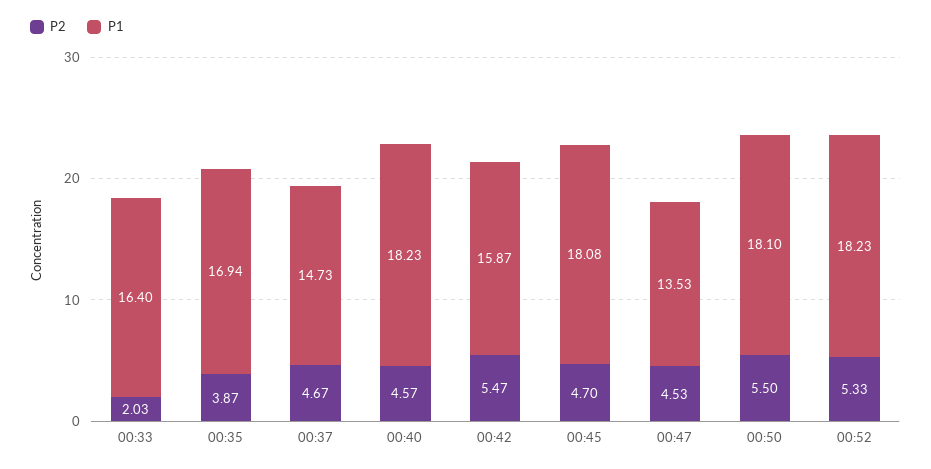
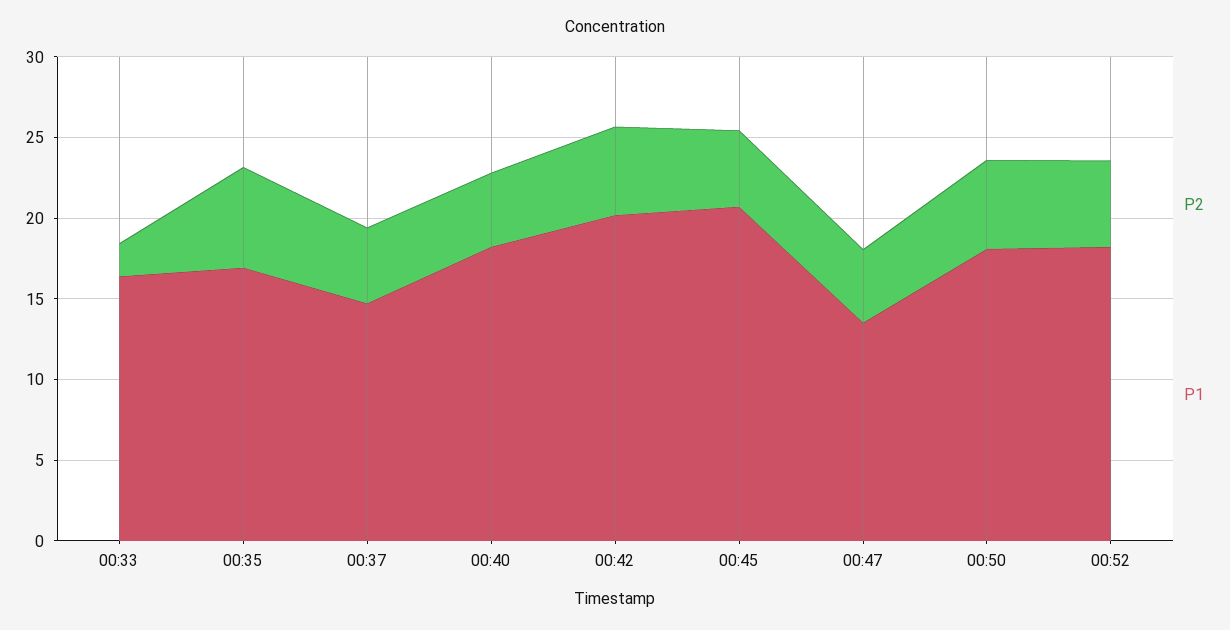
  {
    "P2": {
      "00:33": 2.03,
-     "00:35": 3.87,
+     "00:35": 6,
      "00:37": 4.67,
      "00:40": 4.57,
      "00:42": 5.47,
      "00:45": 4.7,
      "00:47": 4.53,
      "00:50": 5.5,
      "00:52": 5.33
    },
    "P1": {
      "00:33": 16.4,
      "00:35": 16.94,
      "00:37": 14.73,
      "00:40": 18.23,
-     "00:42": 15.87,
+     "00:42": 20,
-     "00:45": 18.08,
+     "00:45": 21,
      "00:47": 13.53,
      "00:50": 18.1,
      "00:52": 18.23
    }
  }

